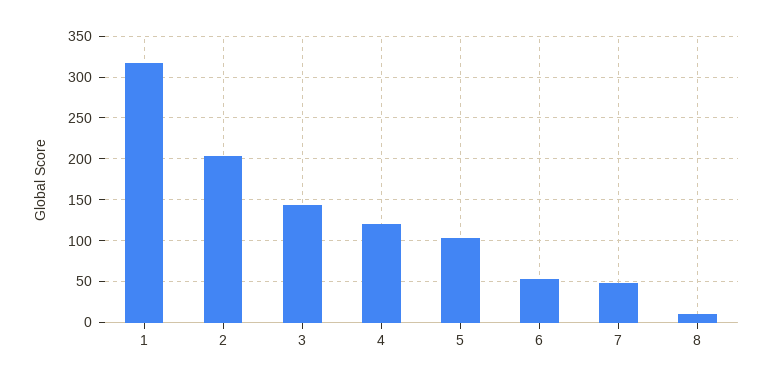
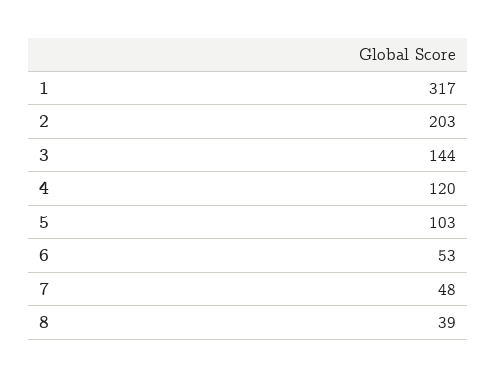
  {
    "1": 317,
    "2": 203,
    "3": 144,
    "4": 120,
    "5": 103,
    "6": 53,
    "7": 48,
-   "8": 10
+   "8": 39
  }

